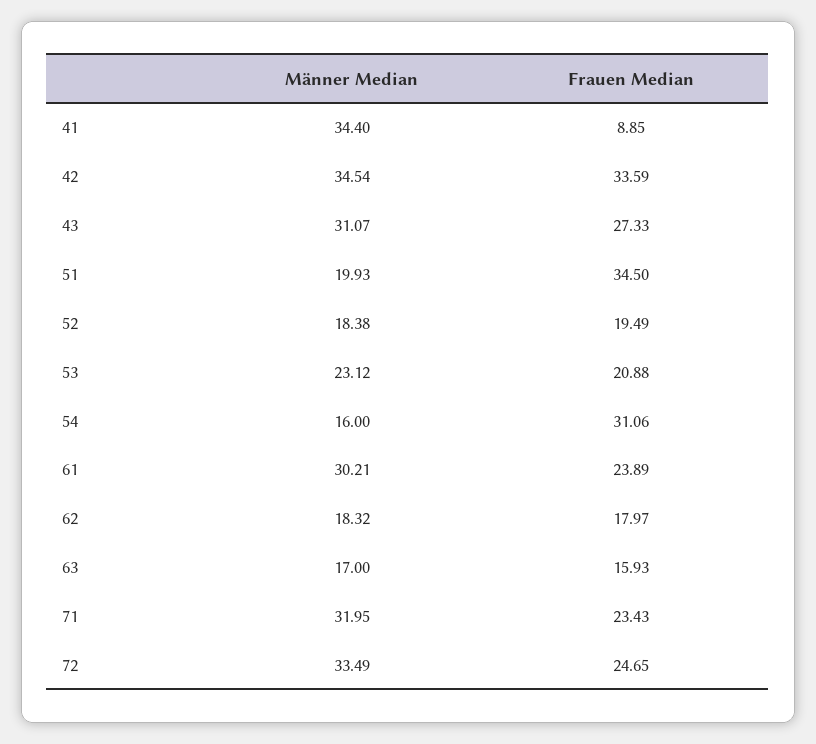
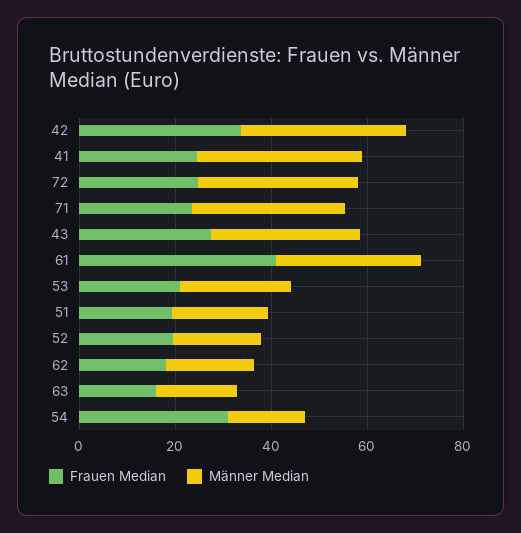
  {
    "Männer Median": {
      "41": 34.4,
      "42": 34.54,
      "43": 31.07,
      "51": 19.93,
      "52": 18.38,
      "53": 23.12,
      "54": 16,
      "61": 30.21,
      "62": 18.32,
      "63": 17,
      "71": 31.95,
      "72": 33.49
    },
    "Frauen Median": {
-     "41": 8.85,
+     "41": 25,
      "42": 33.59,
      "43": 27.33,
-     "51": 34.5,
+     "51": 20,
      "52": 19.49,
      "53": 20.88,
      "54": 31.06,
-     "61": 23.89,
+     "61": 40,
      "62": 17.97,
      "63": 15.93,
      "71": 23.43,
      "72": 24.65
    }
  }

